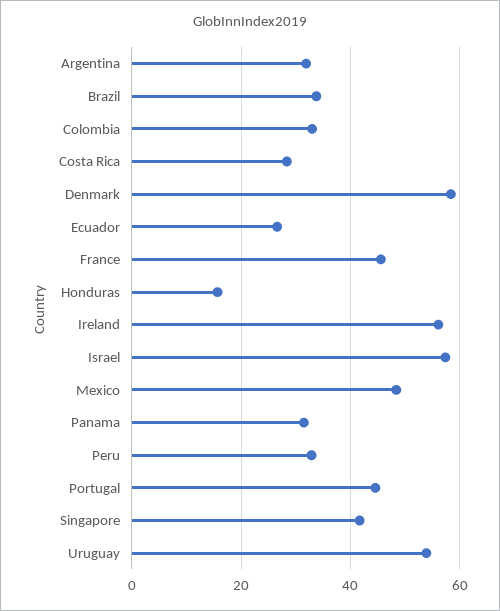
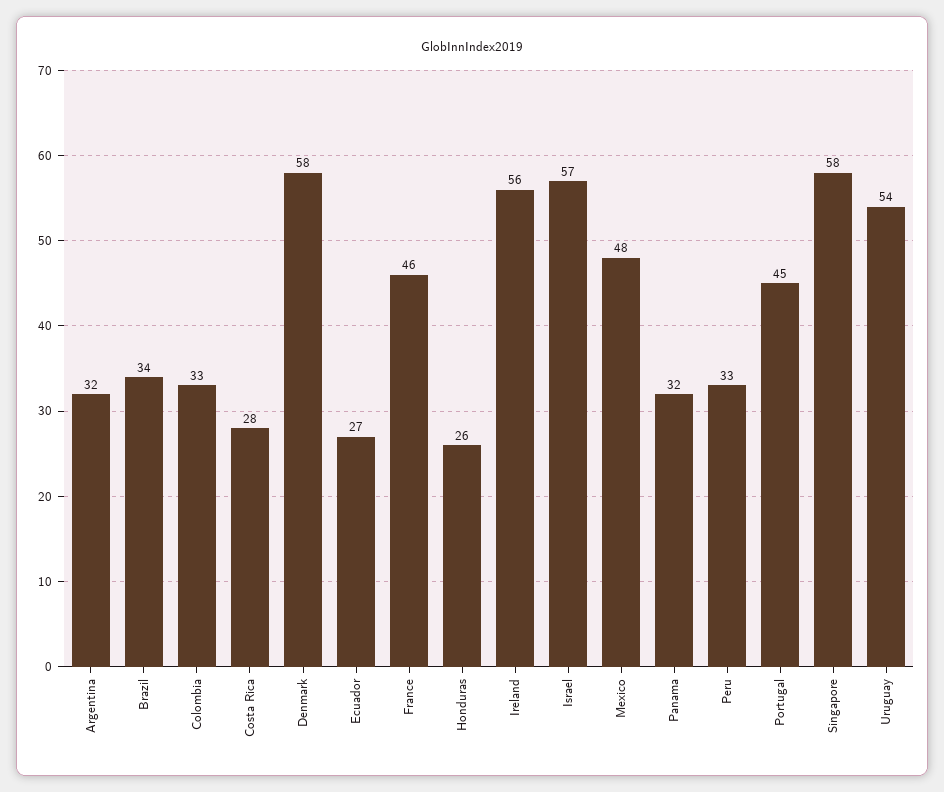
  {
    "Argentina": 32,
    "Brazil": 34,
    "Colombia": 33,
    "Costa Rica": 28,
    "Denmark": 58,
    "Ecuador": 27,
    "France": 46,
-   "Honduras": 16,
+   "Honduras": 26,
    "Ireland": 56,
    "Israel": 57,
    "Mexico": 48,
    "Panama": 32,
    "Peru": 33,
    "Portugal": 45,
-   "Singapore": 42,
+   "Singapore": 58,
    "Uruguay": 54
  }

